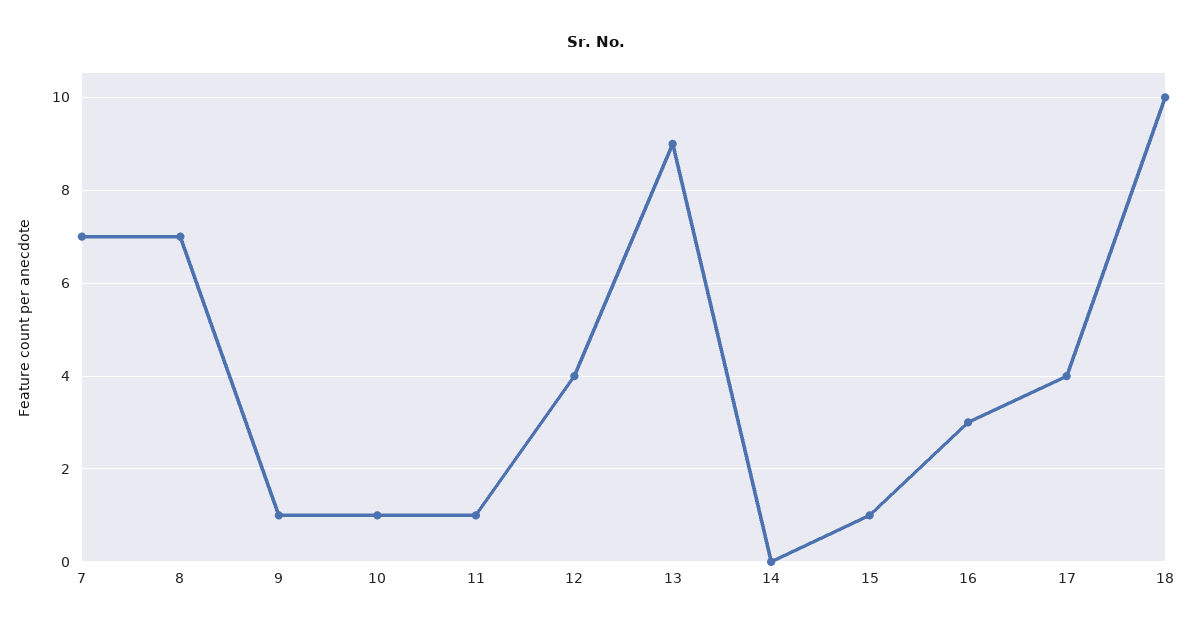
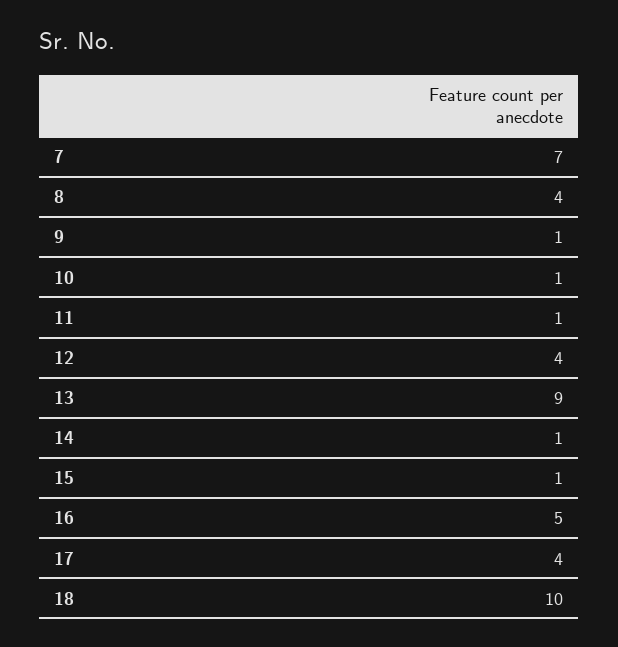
  {
    "7": 7,
-   "8": 7,
+   "8": 4,
    "9": 1,
    "10": 1,
    "11": 1,
    "12": 4,
    "13": 9,
-   "14": 0,
+   "14": 1,
    "15": 1,
-   "16": 3,
+   "16": 5,
    "17": 4,
    "18": 10
  }

